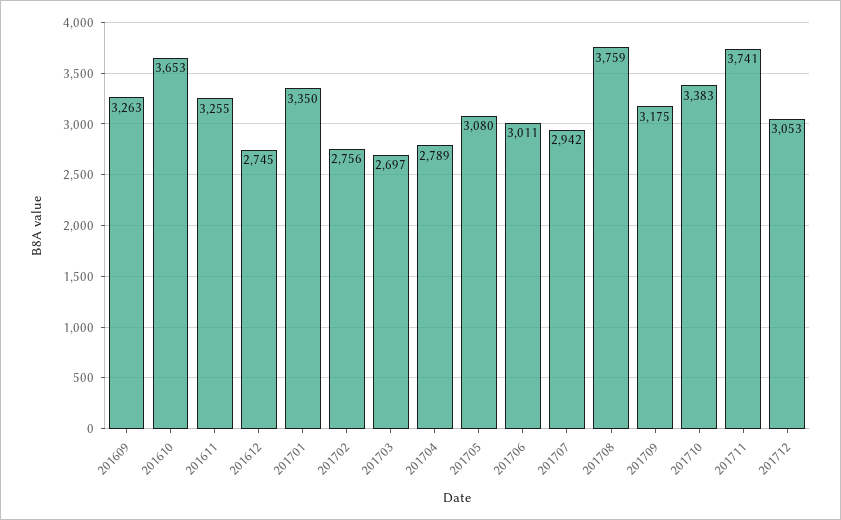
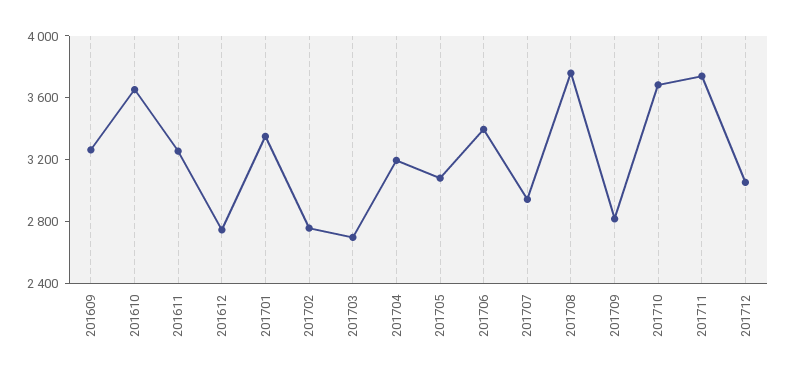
  {
    "201609": 3263,
    "201610": 3653,
    "201611": 3255,
    "201612": 2745,
    "201701": 3350,
    "201702": 2756,
    "201703": 2697,
-   "201704": 2789,
+   "201704": 3200,
    "201705": 3080,
-   "201706": 3011,
+   "201706": 3400,
    "201707": 2942,
    "201708": 3759,
-   "201709": 3175,
+   "201709": 2800,
-   "201710": 3383,
+   "201710": 3700,
    "201711": 3741,
    "201712": 3053
  }

